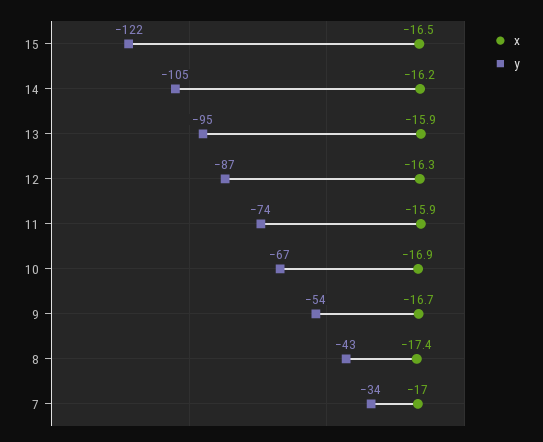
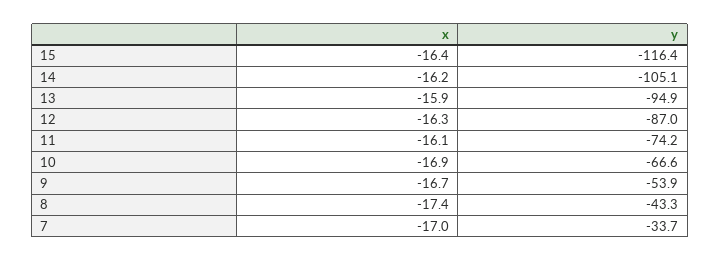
  {
    "x": {
-     "15": -16.5,
+     "15": -16.4,
      "14": -16.2,
      "13": -15.9,
      "12": -16.3,
-     "11": -15.9,
+     "11": -16.1,
      "10": -16.9,
      "9": -16.7,
      "8": -17.4,
      "7": -17
    },
    "y": {
-     "15": -122,
+     "15": -116.4,
      "14": -105.1,
      "13": -94.9,
      "12": -87,
      "11": -74.2,
      "10": -66.6,
      "9": -53.9,
      "8": -43.3,
      "7": -33.7
    }
  }

